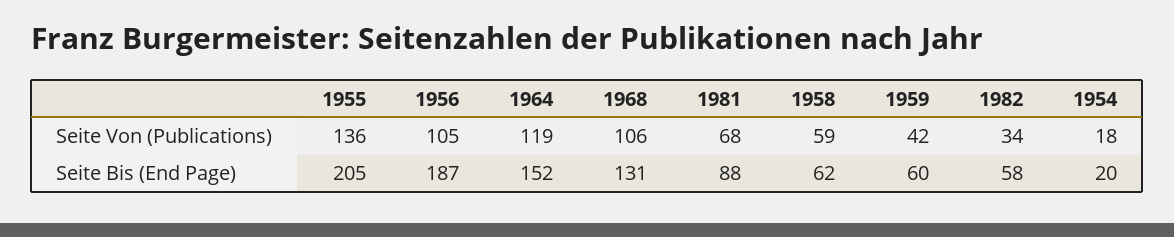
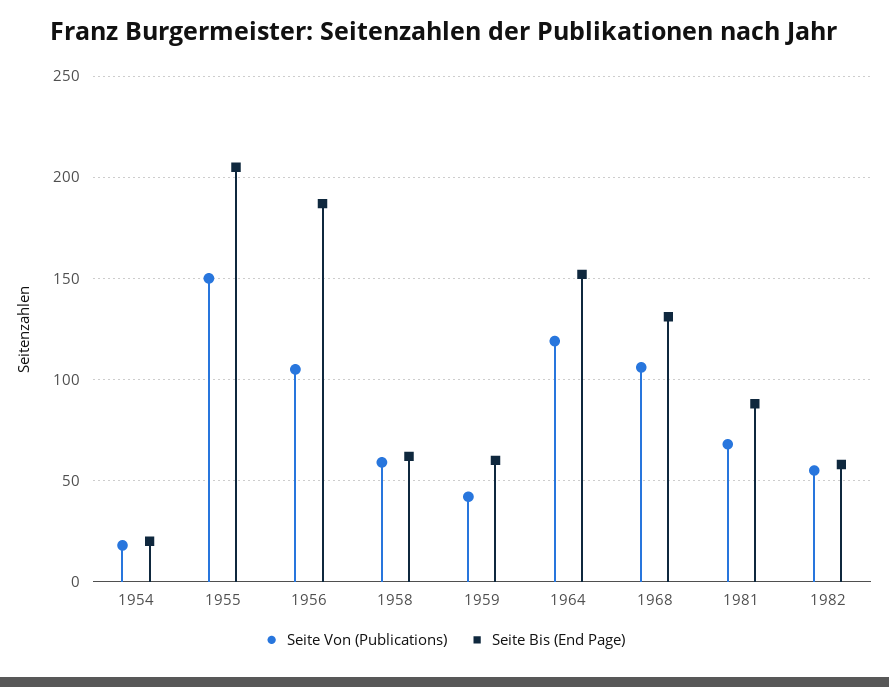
  {
    "Seite Von (Publications)": {
-     "1955": 136,
+     "1955": 150,
      "1956": 105,
      "1964": 119,
      "1968": 106,
      "1981": 68,
      "1958": 59,
      "1959": 42,
-     "1982": 34,
+     "1982": 55,
      "1954": 18
    },
    "Seite Bis (End Page)": {
      "1955": 205,
      "1956": 187,
      "1964": 152,
      "1968": 131,
      "1981": 88,
      "1958": 62,
      "1959": 60,
      "1982": 58,
      "1954": 20
    }
  }

